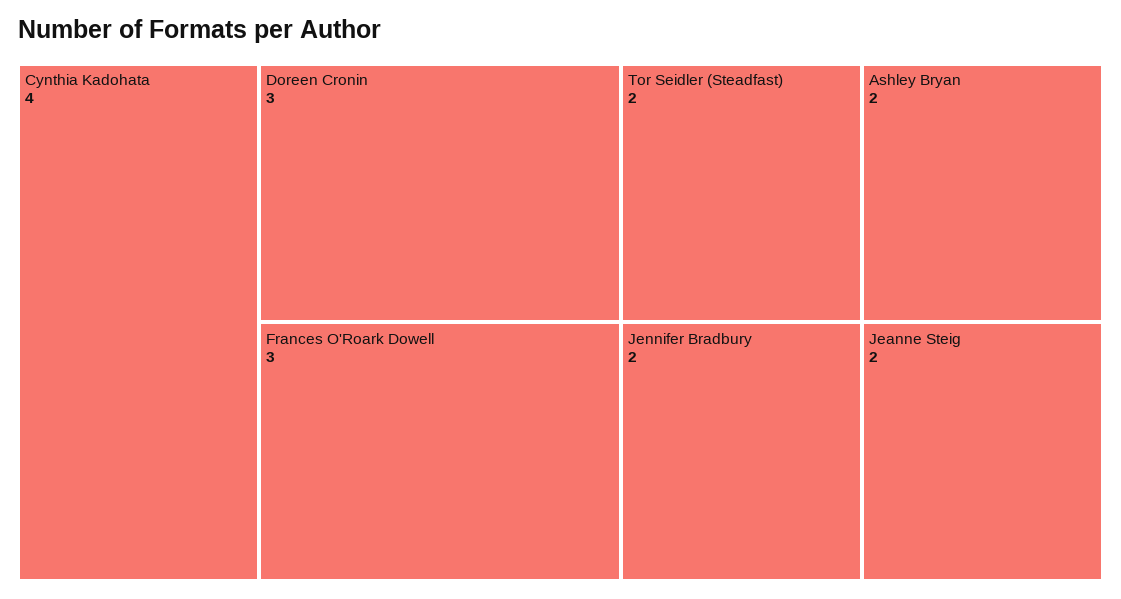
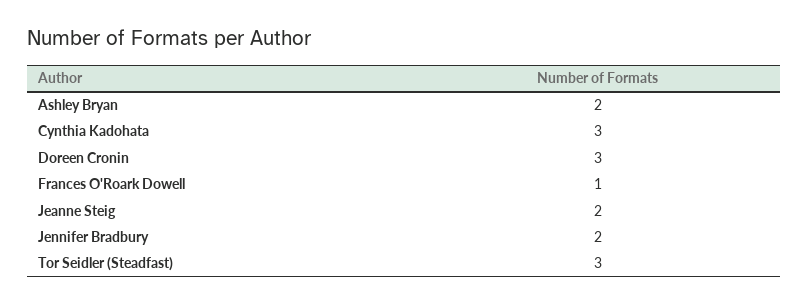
  {
-   "Cynthia Kadohata": 4,
+   "Cynthia Kadohata": 3,
    "Doreen Cronin": 3,
-   "Frances O'Roark Dowell": 3,
+   "Frances O'Roark Dowell": 1,
-   "Tor Seidler (Steadfast)": 2,
+   "Tor Seidler (Steadfast)": 3,
    "Ashley Bryan": 2,
    "Jennifer Bradbury": 2,
    "Jeanne Steig": 2
  }

